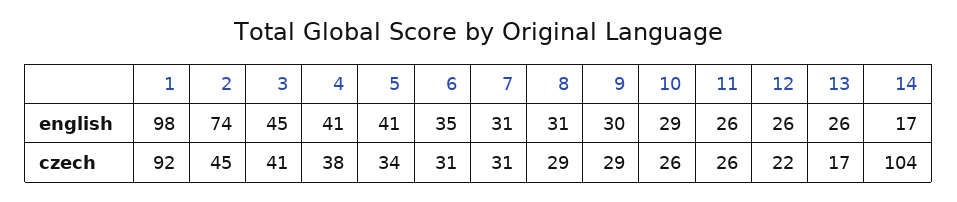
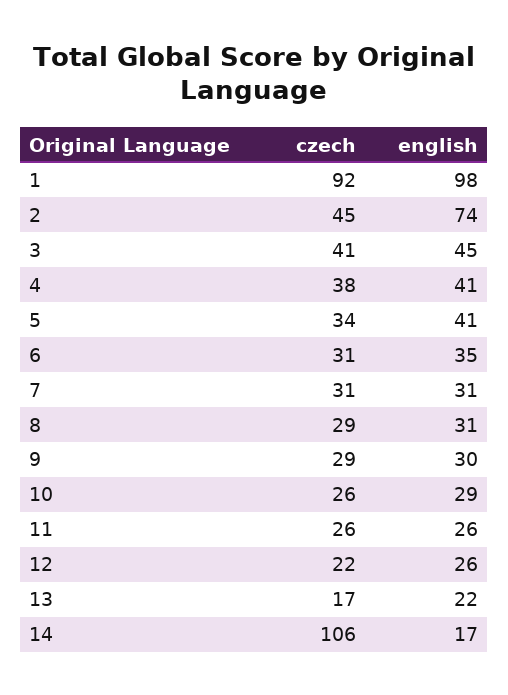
  {
    "1": {
      "english": 98,
      "czech": 92
    },
    "2": {
      "english": 74,
      "czech": 45
    },
    "3": {
      "english": 45,
      "czech": 41
    },
    "4": {
      "english": 41,
      "czech": 38
    },
    "5": {
      "english": 41,
      "czech": 34
    },
    "6": {
      "english": 35,
      "czech": 31
    },
    "7": {
      "english": 31,
      "czech": 31
    },
    "8": {
      "english": 31,
      "czech": 29
    },
    "9": {
      "english": 30,
      "czech": 29
    },
    "10": {
      "english": 29,
      "czech": 26
    },
    "11": {
      "english": 26,
      "czech": 26
    },
    "12": {
      "english": 26,
      "czech": 22
    },
    "13": {
-     "english": 26,
+     "english": 22,
      "czech": 17
    },
    "14": {
      "english": 17,
-     "czech": 104
+     "czech": 106
    }
  }

